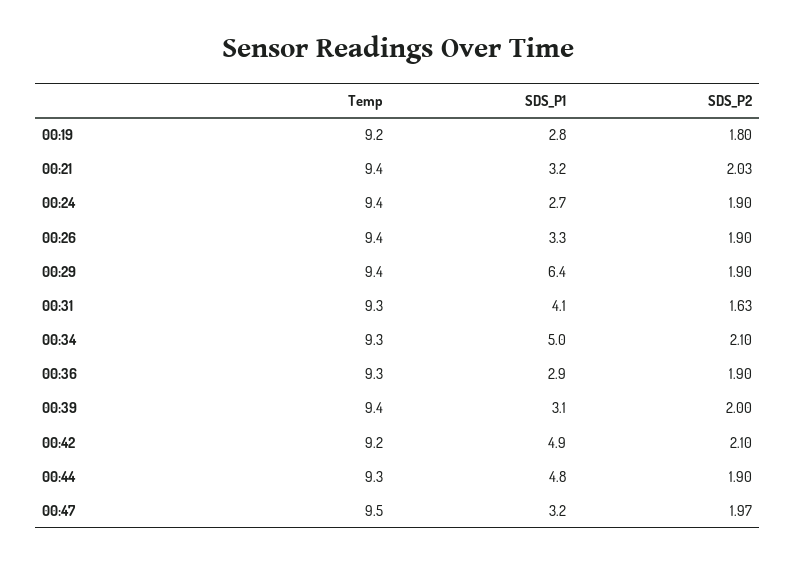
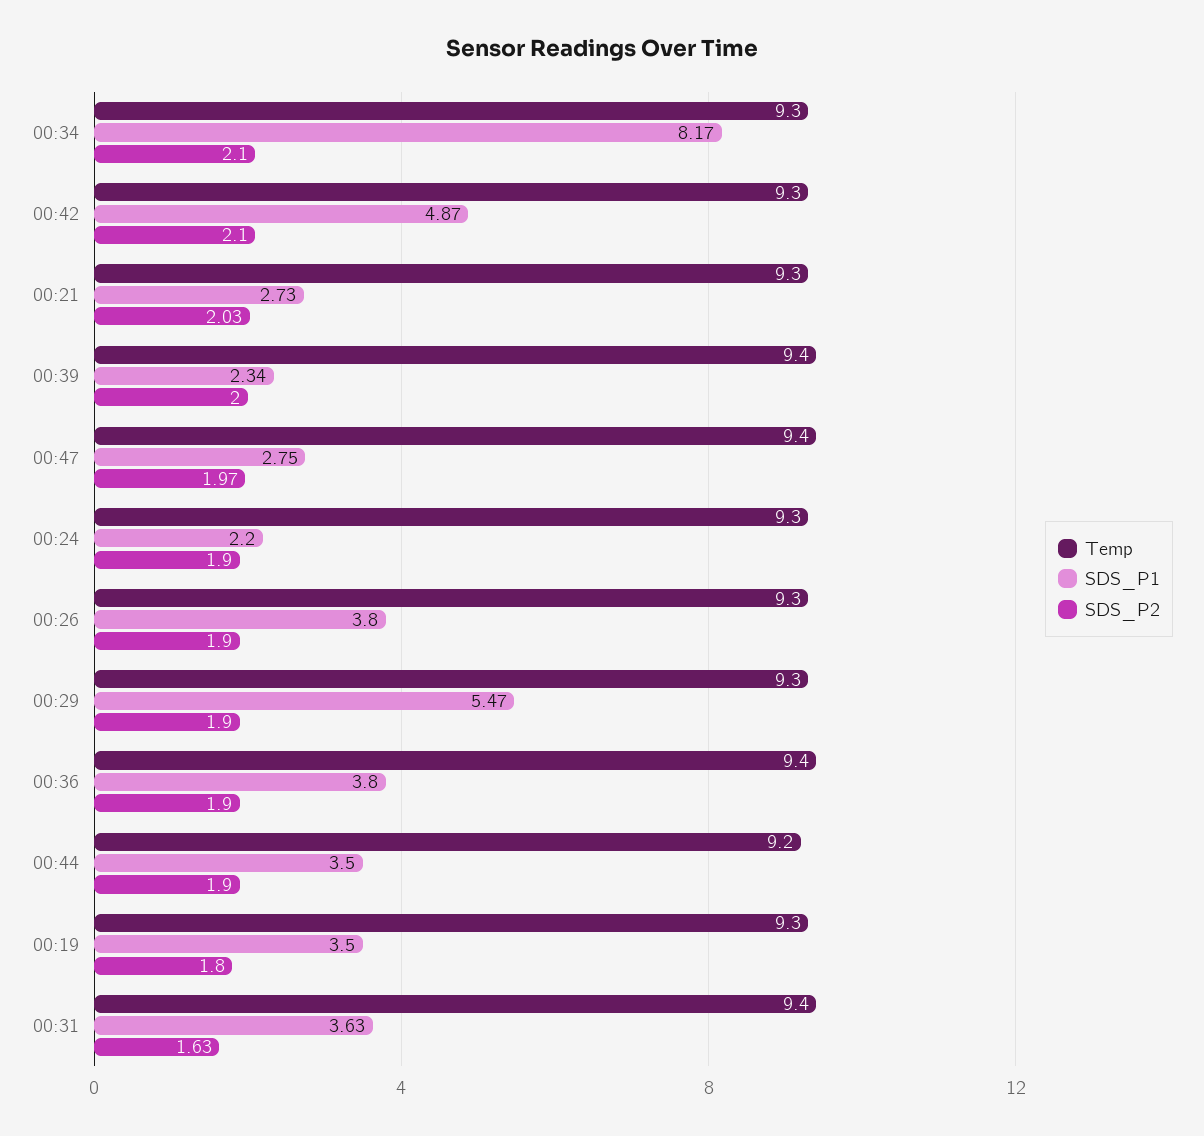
  {
    "Temp": {
-     "00:19": 9.2,
+     "00:19": 9.3,
-     "00:21": 9.4,
+     "00:21": 9.3,
-     "00:24": 9.4,
+     "00:24": 9.3,
-     "00:26": 9.4,
+     "00:26": 9.3,
-     "00:29": 9.4,
+     "00:29": 9.3,
-     "00:31": 9.3,
+     "00:31": 9.4,
      "00:34": 9.3,
-     "00:36": 9.3,
+     "00:36": 9.4,
      "00:39": 9.4,
-     "00:42": 9.2,
+     "00:42": 9.3,
-     "00:44": 9.3,
+     "00:44": 9.2,
-     "00:47": 9.5
+     "00:47": 9.4
    },
    "SDS_P1": {
-     "00:19": 2.8,
+     "00:19": 3.5,
-     "00:21": 3.2,
+     "00:21": 2.73,
-     "00:24": 2.7,
+     "00:24": 2.2,
-     "00:26": 3.3,
+     "00:26": 3.8,
-     "00:29": 6.4,
+     "00:29": 5.47,
-     "00:31": 4.1,
+     "00:31": 3.63,
-     "00:34": 5,
+     "00:34": 8.17,
-     "00:36": 2.9,
+     "00:36": 3.8,
-     "00:39": 3.1,
+     "00:39": 2.34,
      "00:42": 4.87,
-     "00:44": 4.8,
+     "00:44": 3.5,
-     "00:47": 3.2
+     "00:47": 2.75
    },
    "SDS_P2": {
      "00:19": 1.8,
      "00:21": 2.03,
      "00:24": 1.9,
      "00:26": 1.9,
      "00:29": 1.9,
      "00:31": 1.63,
      "00:34": 2.1,
      "00:36": 1.9,
      "00:39": 2,
      "00:42": 2.1,
      "00:44": 1.9,
      "00:47": 1.97
    }
  }

